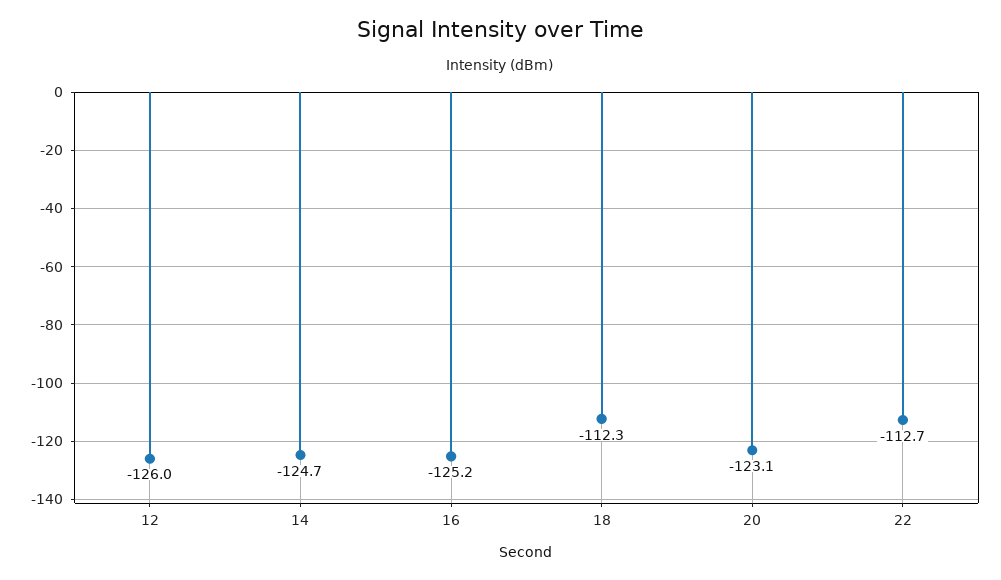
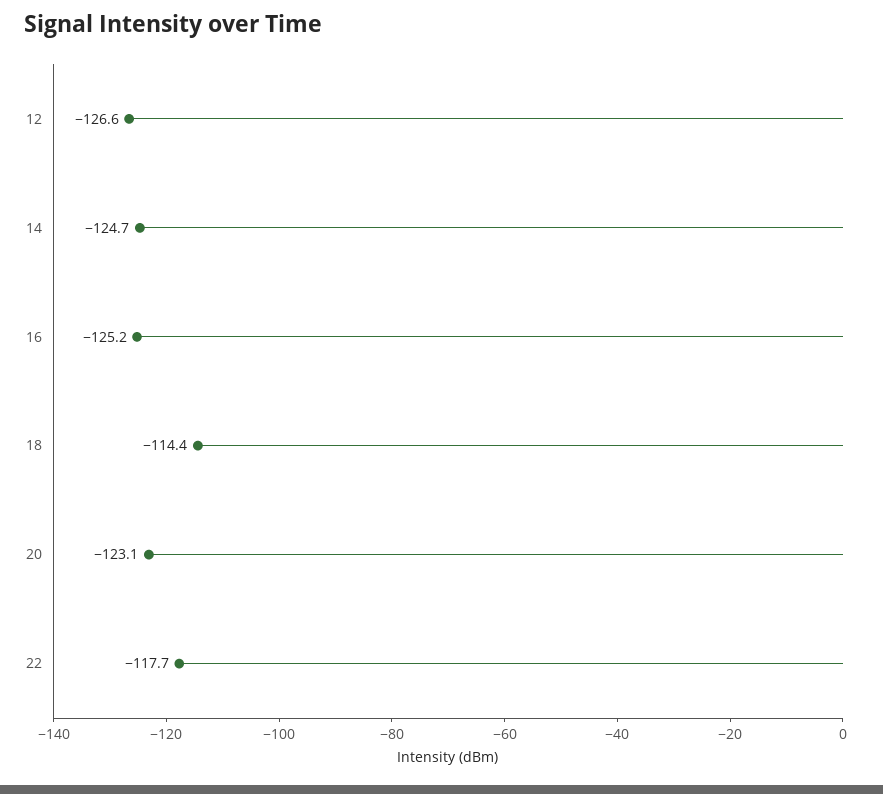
  {
-   "12": -126,
+   "12": -126.6,
    "14": -124.7,
    "16": -125.2,
-   "18": -112.3,
+   "18": -114.4,
    "20": -123.1,
-   "22": -112.7
+   "22": -117.7
  }

